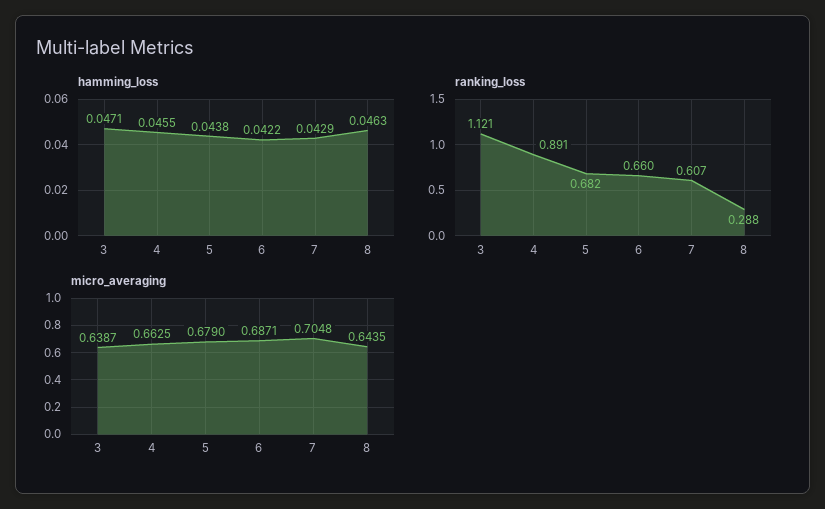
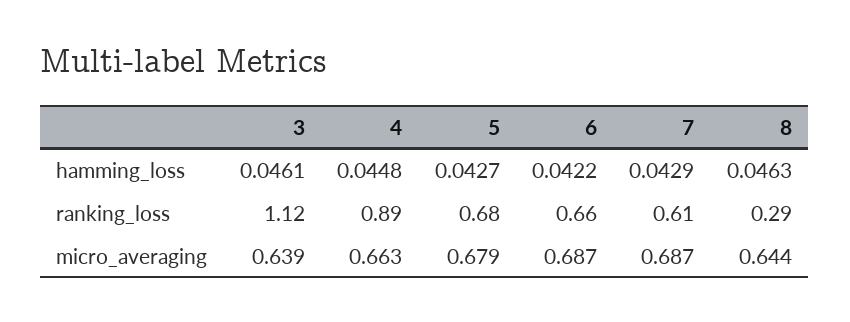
  {
    "hamming_loss": {
-     "3": 0.0471,
+     "3": 0.0461,
-     "4": 0.0455,
+     "4": 0.0448,
-     "5": 0.0438,
+     "5": 0.0427,
      "6": 0.0422,
      "7": 0.0429,
      "8": 0.0463
    },
    "ranking_loss": {
      "3": 1.121,
      "4": 0.891,
      "5": 0.682,
      "6": 0.66,
      "7": 0.607,
      "8": 0.288
    },
    "micro_averaging": {
      "3": 0.6387,
      "4": 0.6625,
      "5": 0.679,
      "6": 0.6871,
-     "7": 0.7048,
+     "7": 0.687,
      "8": 0.6435
    }
  }

